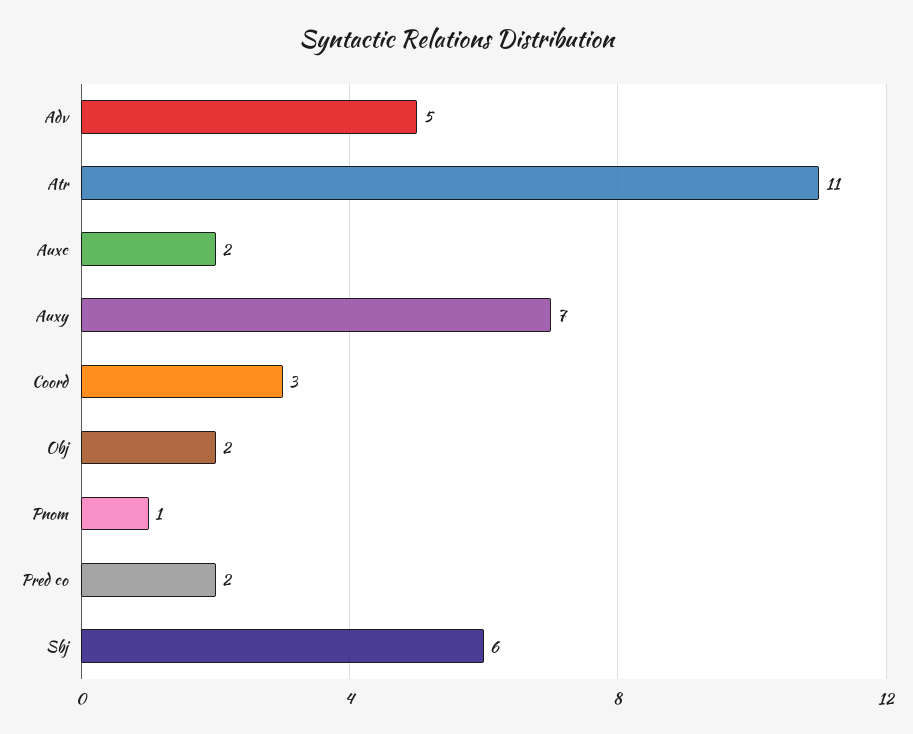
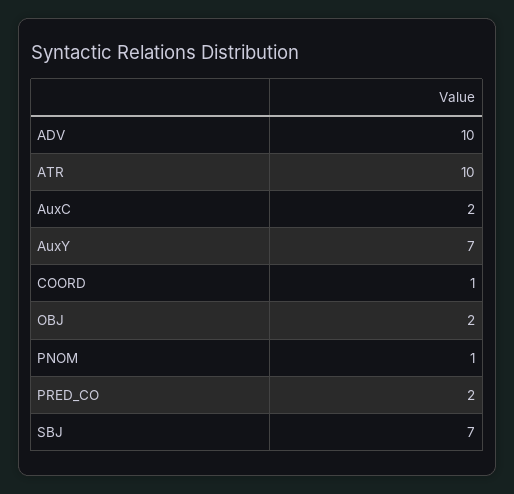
  {
-   "Adv": 5,
+   "Adv": 10,
-   "Atr": 11,
+   "Atr": 10,
    "Auxc": 2,
    "Auxy": 7,
-   "Coord": 3,
+   "Coord": 1,
    "Obj": 2,
    "Pnom": 1,
    "Pred co": 2,
-   "Sbj": 6
+   "Sbj": 7
  }

